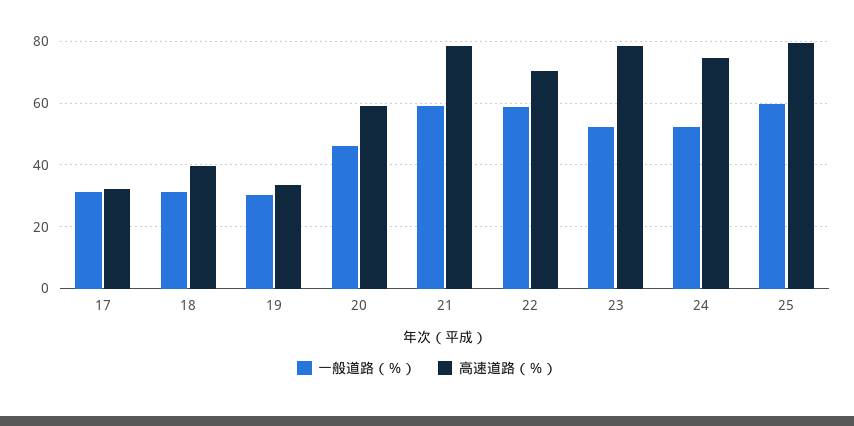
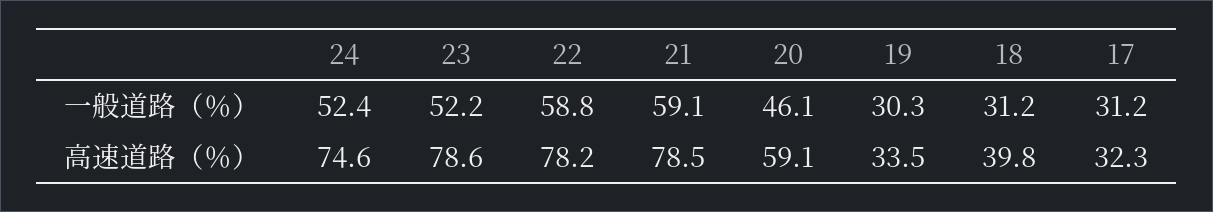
  {
    "一般道路（％）": {
      "17": 31.2,
      "18": 31.2,
      "19": 30.3,
      "20": 46.1,
      "21": 59.1,
      "22": 58.8,
      "23": 52.2,
-     "24": 52.4,
+     "24": 52.4
-     "25": 60
    },
    "高速道路（％）": {
      "17": 32.3,
      "18": 39.8,
      "19": 33.5,
      "20": 59.1,
      "21": 78.5,
-     "22": 70,
+     "22": 78.2,
      "23": 78.6,
-     "24": 74.6,
+     "24": 74.6
-     "25": 80
    }
  }

